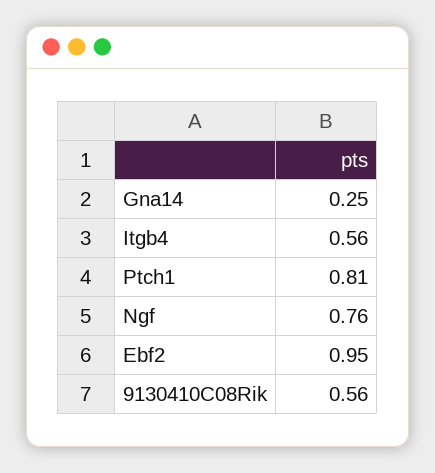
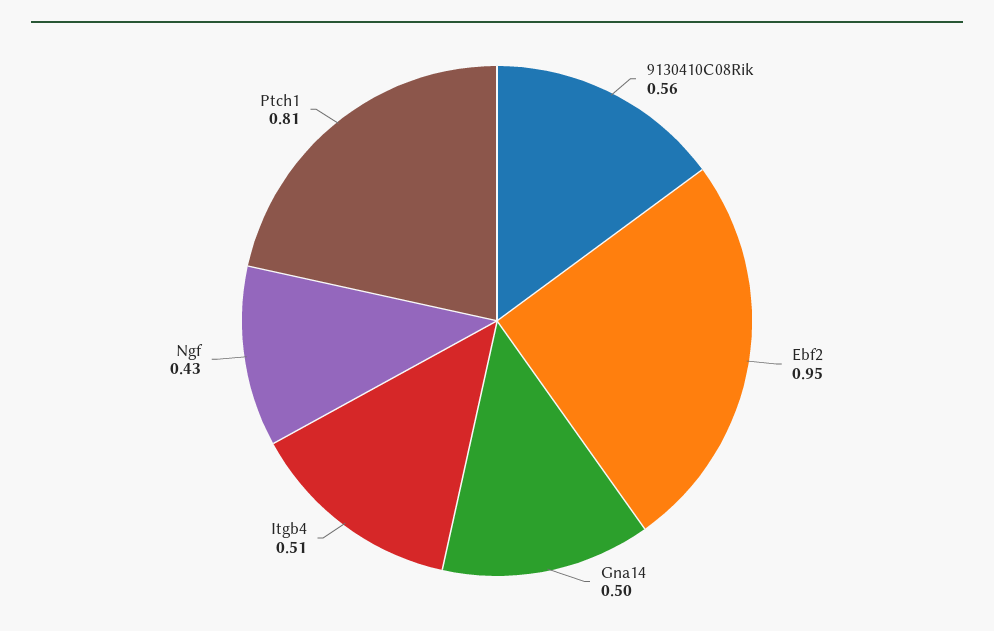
  {
-   "Gna14": 0.25,
+   "Gna14": 0.5,
-   "Itgb4": 0.56,
+   "Itgb4": 0.51,
    "Ptch1": 0.81,
-   "Ngf": 0.76,
+   "Ngf": 0.43,
    "Ebf2": 0.95,
    "9130410C08Rik": 0.56
  }

